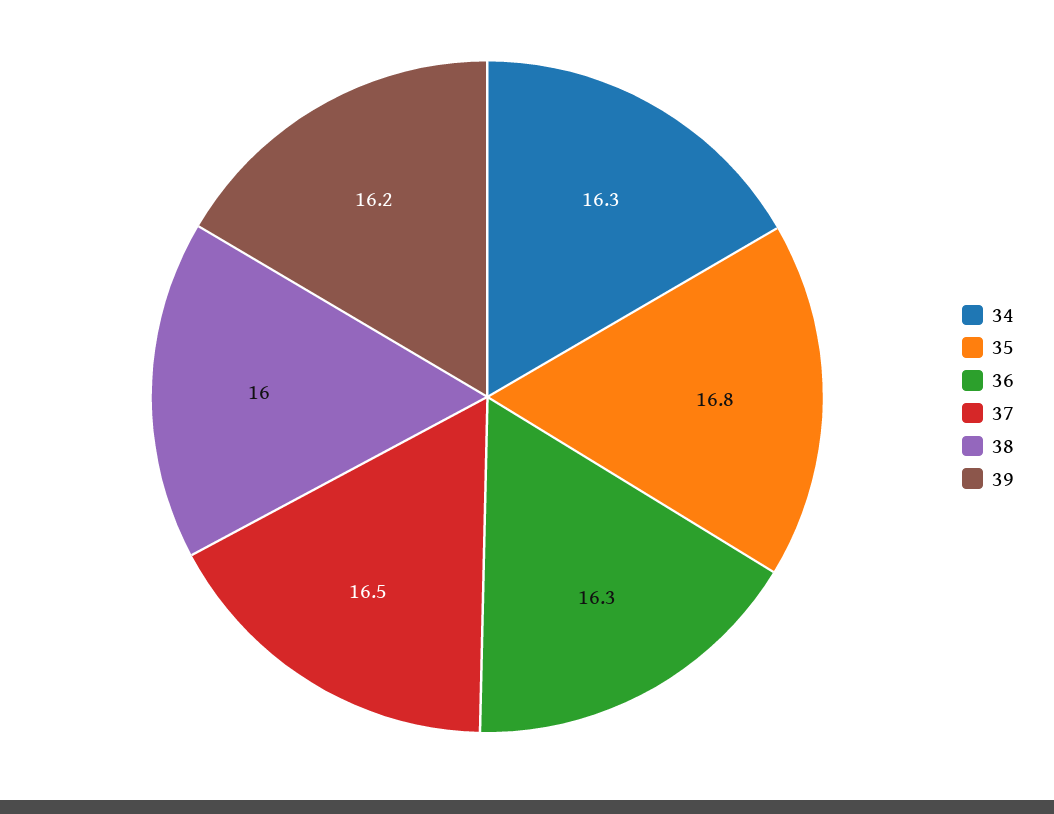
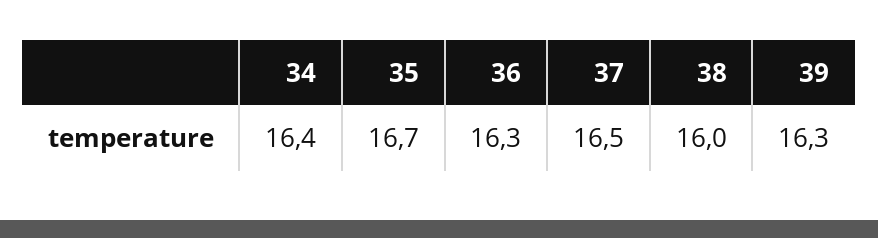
  {
-   "34": 16.3,
+   "34": 16.4,
-   "35": 16.8,
+   "35": 16.7,
    "36": 16.3,
    "37": 16.5,
    "38": 16,
-   "39": 16.2
+   "39": 16.3
  }

